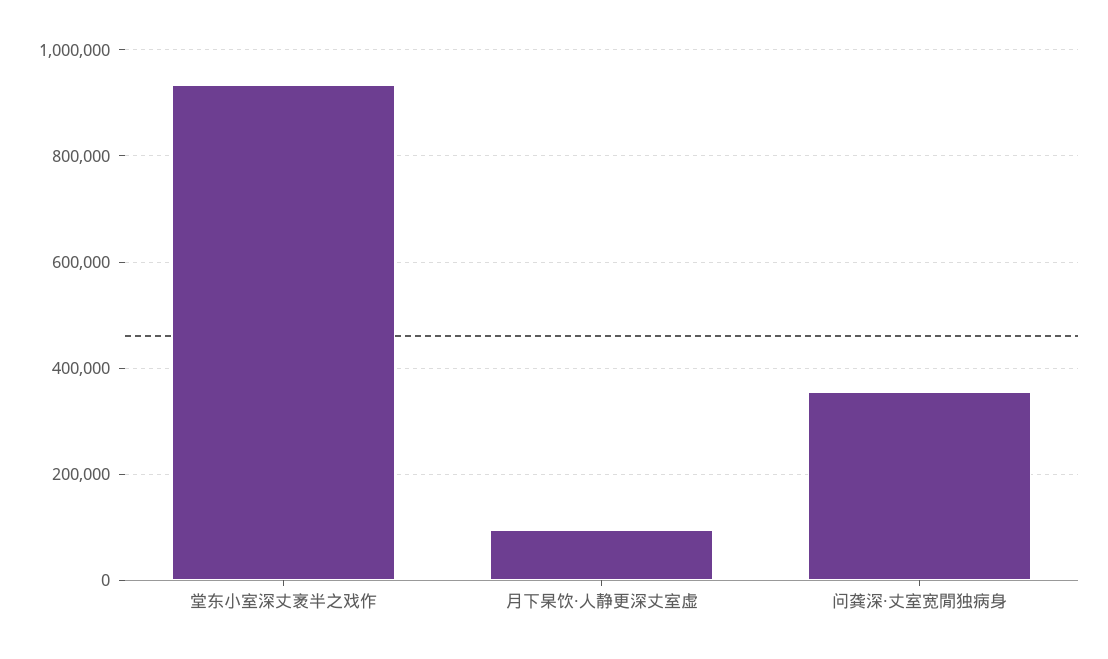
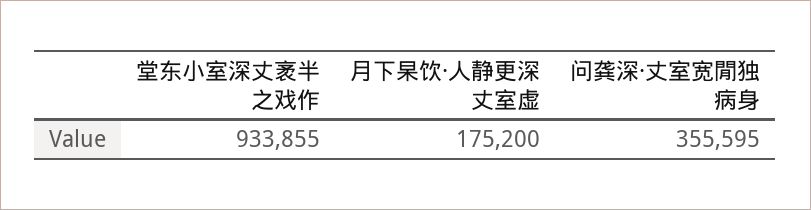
  {
    "堂东小室深丈袤半之戏作": 933855,
-   "月下杲饮·人静更深丈室虚": 100000,
+   "月下杲饮·人静更深丈室虚": 175200,
    "问龚深·丈室宽閒独病身": 355595
  }

